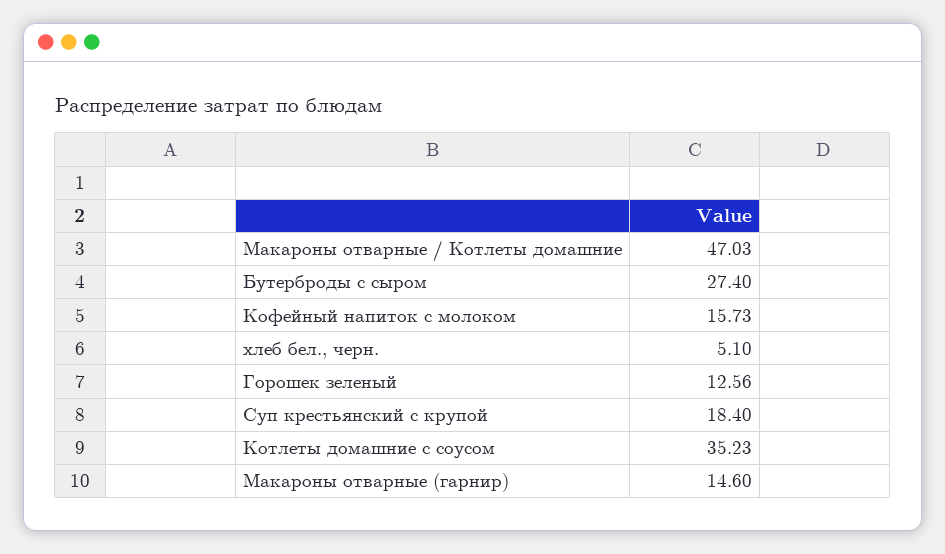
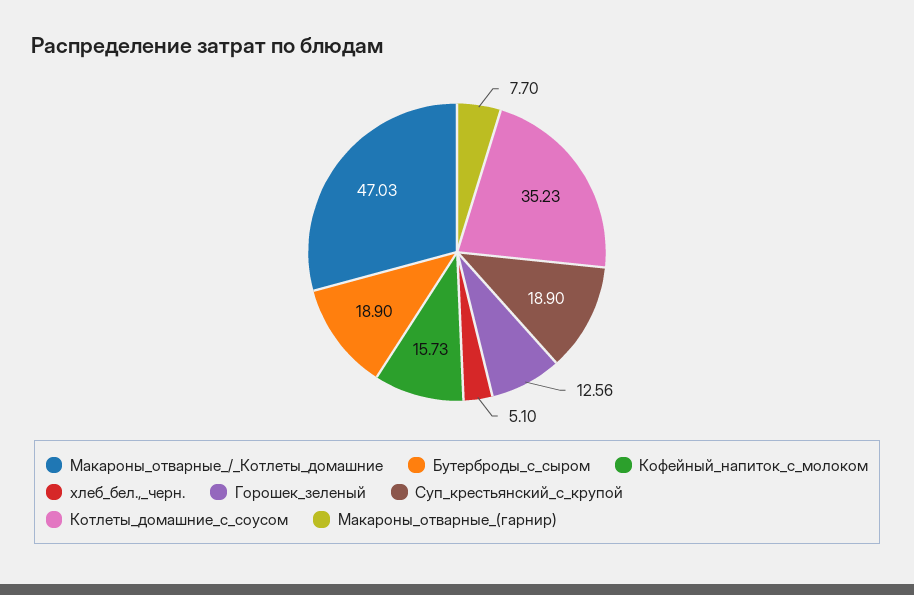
  {
    "Макароны отварные / Котлеты домашние": 47.03,
-   "Бутерброды с сыром": 27.4,
+   "Бутерброды с сыром": 18.9,
    "Кофейный напиток с молоком": 15.73,
    "хлеб бел., черн.": 5.1,
    "Горошек зеленый": 12.56,
-   "Суп крестьянский с крупой": 18.4,
+   "Суп крестьянский с крупой": 18.9,
    "Котлеты домашние с соусом": 35.23,
-   "Макароны отварные (гарнир)": 14.6
+   "Макароны отварные (гарнир)": 7.7
  }

